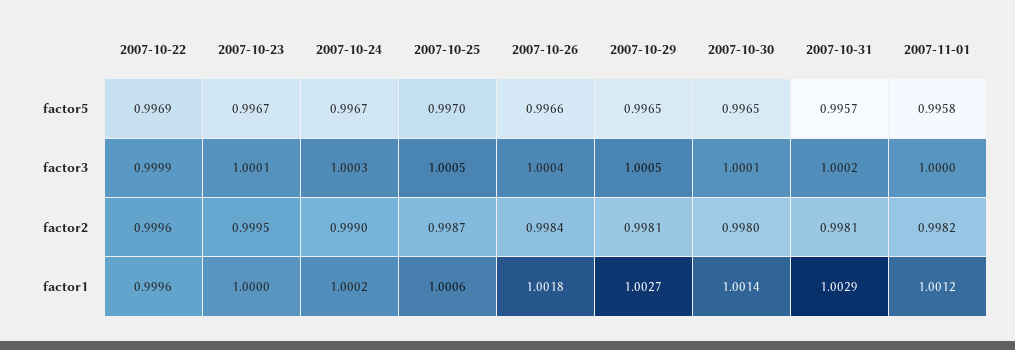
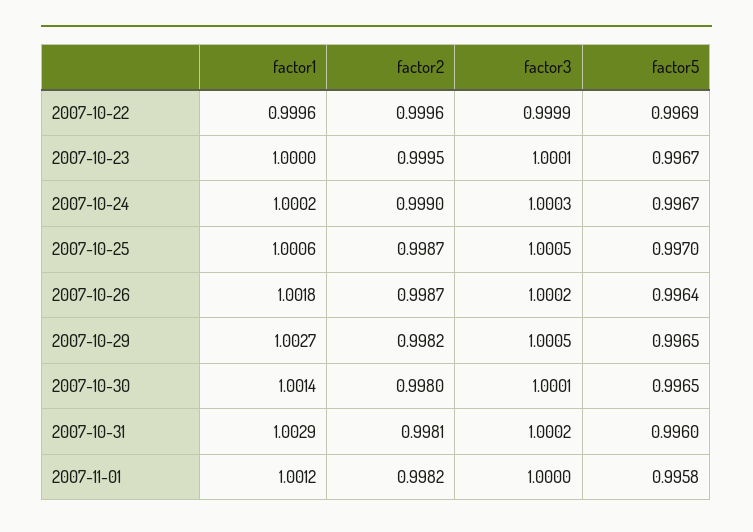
  {
    "2007-10-22": {
      "factor5": 0.9969,
      "factor3": 0.9999,
      "factor2": 0.9996,
      "factor1": 0.9996
    },
    "2007-10-23": {
      "factor5": 0.9967,
      "factor3": 1.0001,
      "factor2": 0.9995,
      "factor1": 1
    },
    "2007-10-24": {
      "factor5": 0.9967,
      "factor3": 1.0003,
      "factor2": 0.999,
      "factor1": 1.0002
    },
    "2007-10-25": {
      "factor5": 0.997,
      "factor3": 1.0005,
      "factor2": 0.9987,
      "factor1": 1.0006
    },
    "2007-10-26": {
-     "factor5": 0.9966,
+     "factor5": 0.9964,
-     "factor3": 1.0004,
+     "factor3": 1.0002,
-     "factor2": 0.9984,
+     "factor2": 0.9987,
      "factor1": 1.0018
    },
    "2007-10-29": {
      "factor5": 0.9965,
      "factor3": 1.0005,
-     "factor2": 0.9981,
+     "factor2": 0.9982,
      "factor1": 1.0027
    },
    "2007-10-30": {
      "factor5": 0.9965,
      "factor3": 1.0001,
      "factor2": 0.998,
      "factor1": 1.0014
    },
    "2007-10-31": {
-     "factor5": 0.9957,
+     "factor5": 0.996,
      "factor3": 1.0002,
      "factor2": 0.9981,
      "factor1": 1.0029
    },
    "2007-11-01": {
      "factor5": 0.9958,
      "factor3": 1,
      "factor2": 0.9982,
      "factor1": 1.0012
    }
  }

